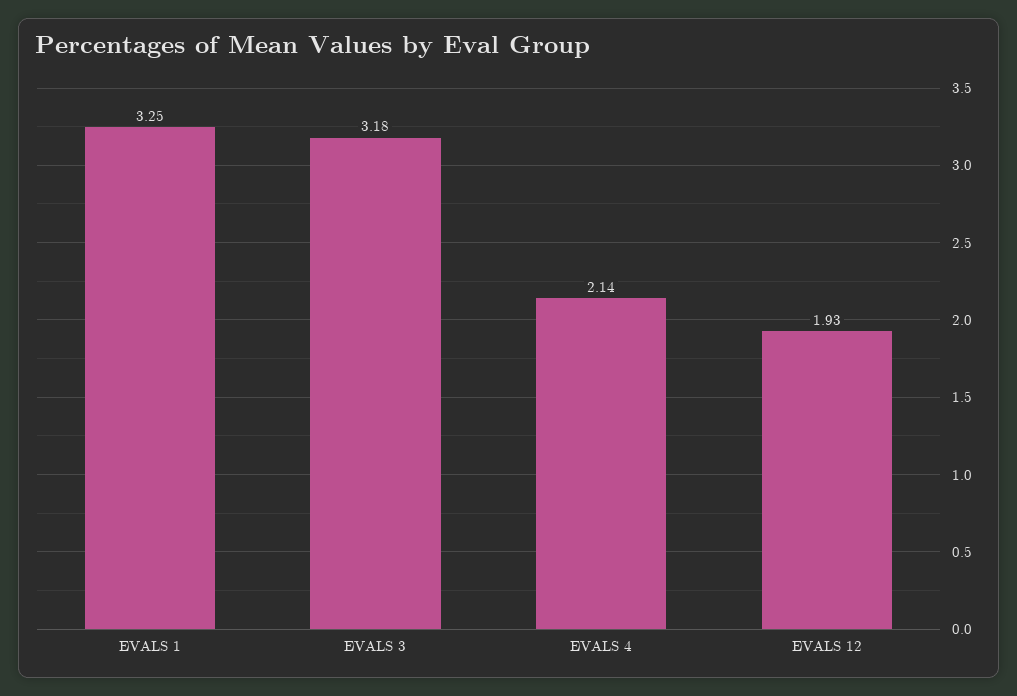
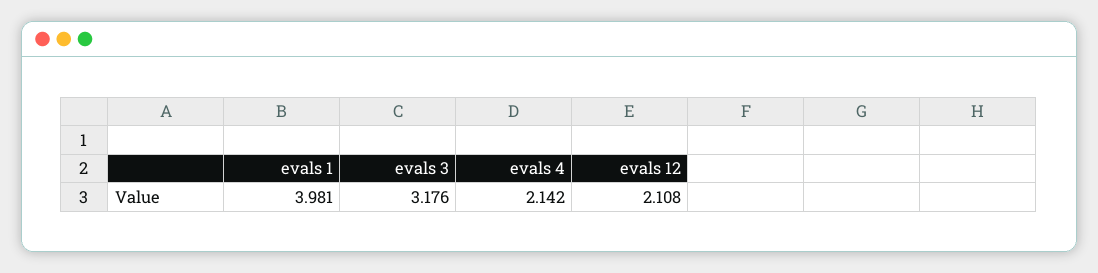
  {
-   "EVALS 1": 3.25,
+   "EVALS 1": 3.981,
    "EVALS 3": 3.176,
    "EVALS 4": 2.142,
-   "EVALS 12": 1.93
+   "EVALS 12": 2.108
  }

